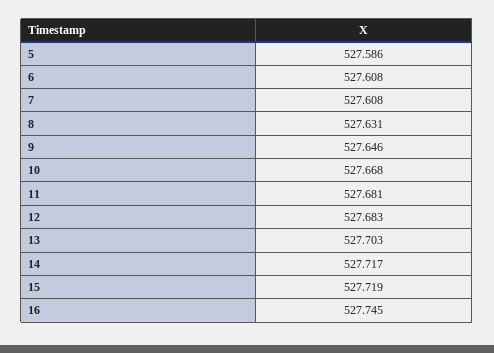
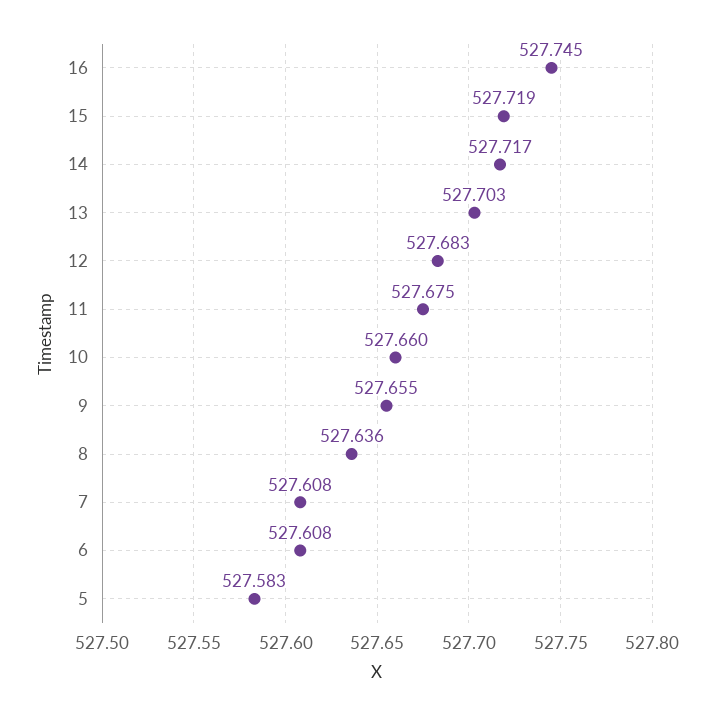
  {
-   "5": 527.586,
+   "5": 527.583,
    "6": 527.608,
    "7": 527.608,
-   "8": 527.631,
+   "8": 527.636,
-   "9": 527.646,
+   "9": 527.655,
-   "10": 527.668,
+   "10": 527.66,
-   "11": 527.681,
+   "11": 527.675,
    "12": 527.683,
    "13": 527.703,
    "14": 527.717,
    "15": 527.719,
    "16": 527.745
  }

